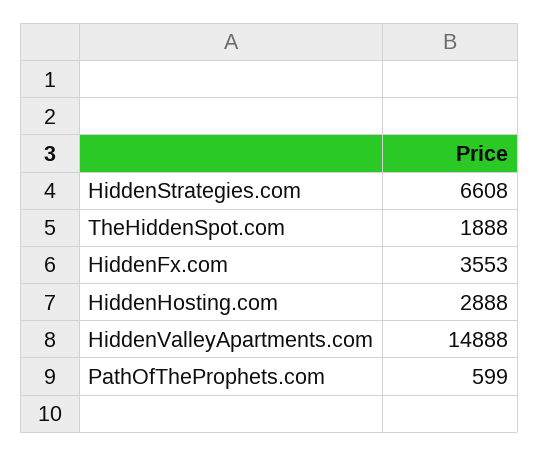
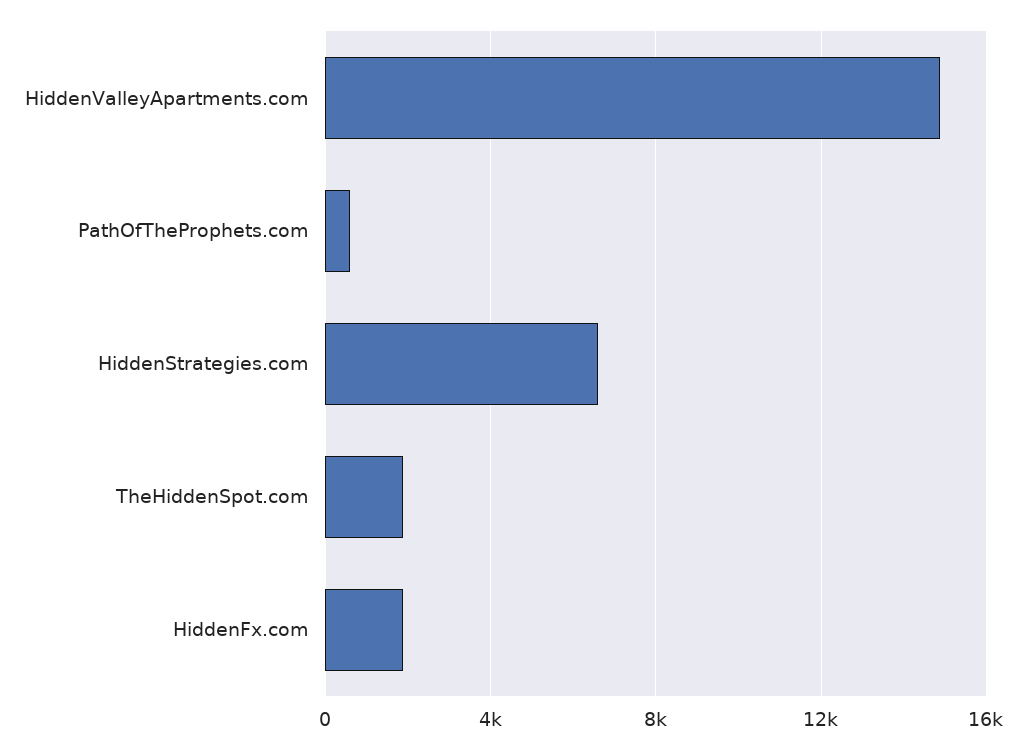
  {
    "HiddenStrategies.com": 6608,
    "TheHiddenSpot.com": 1888,
-   "HiddenFx.com": 3553,
+   "HiddenFx.com": 2000,
-   "HiddenHosting.com": 2888,
    "HiddenValleyApartments.com": 14888,
    "PathOfTheProphets.com": 599
  }

